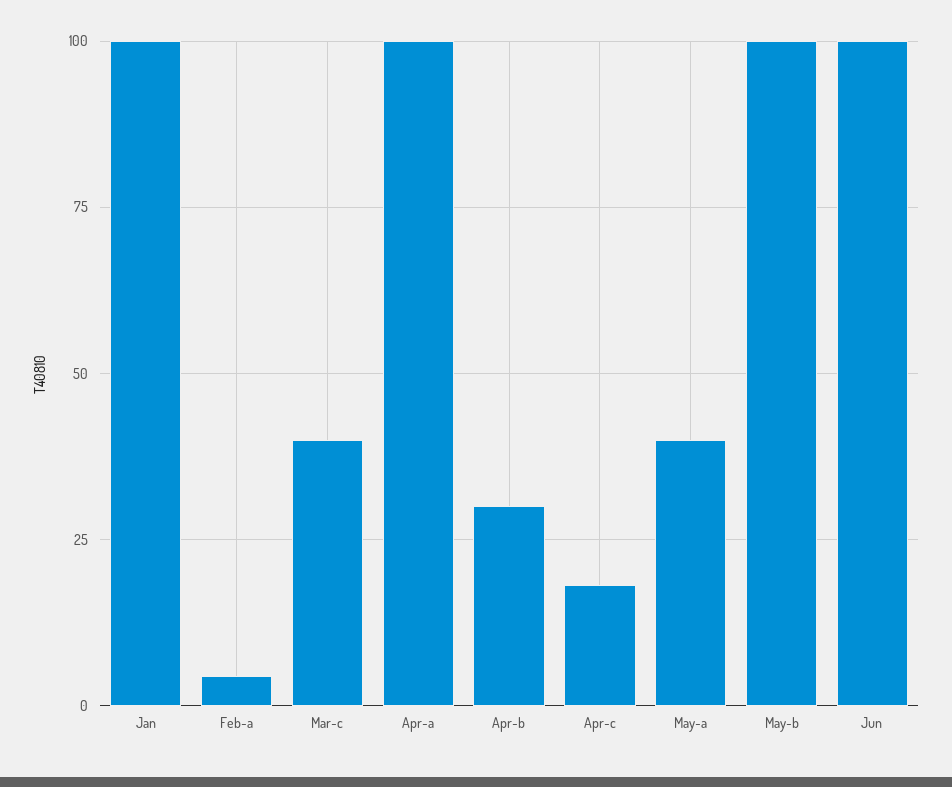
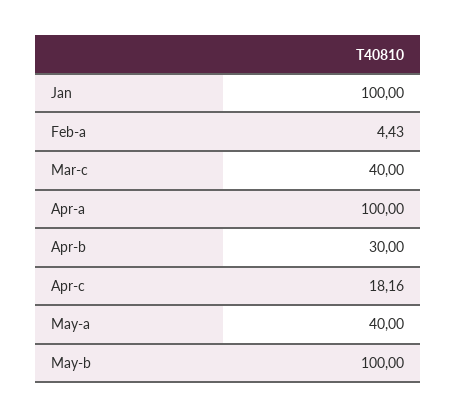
  {
    "Jan": 100,
    "Feb-a": 4.43,
    "Mar-c": 40,
    "Apr-a": 100,
    "Apr-b": 30,
    "Apr-c": 18.16,
    "May-a": 40,
-   "May-b": 100,
+   "May-b": 100
-   "Jun": 100
  }

